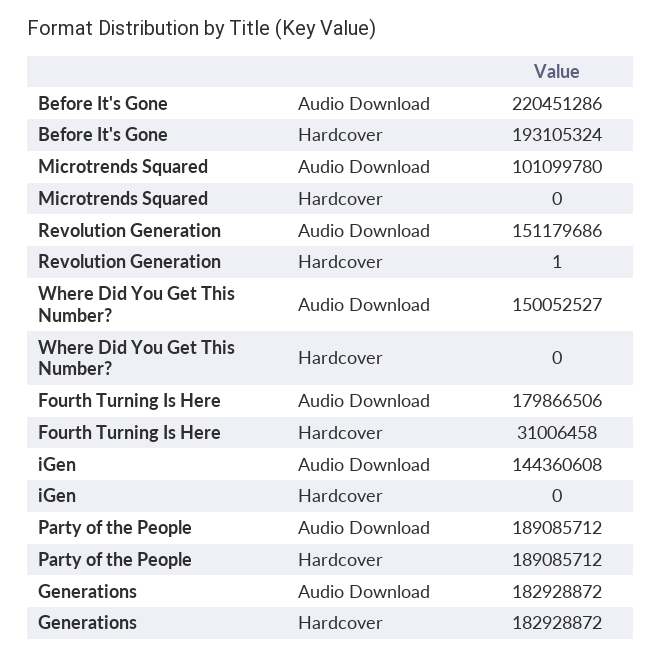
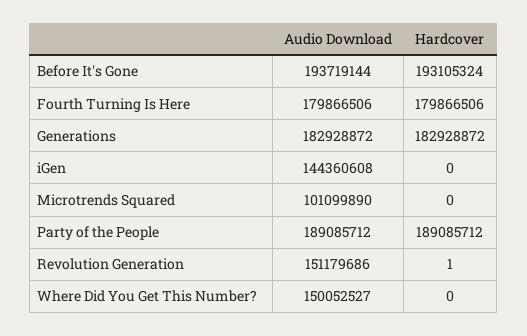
  {
    "Before It's Gone": {
-     "Audio Download": 220451286,
+     "Audio Download": 193719144,
      "Hardcover": 193105324
    },
    "Microtrends Squared": {
-     "Audio Download": 101099780,
+     "Audio Download": 101099890,
      "Hardcover": 0
    },
    "Revolution Generation": {
      "Audio Download": 151179686,
      "Hardcover": 1
    },
    "Where Did You Get This Number?": {
      "Audio Download": 150052527,
      "Hardcover": 0
    },
    "Fourth Turning Is Here": {
      "Audio Download": 179866506,
-     "Hardcover": 31006458
+     "Hardcover": 179866506
    },
    "iGen": {
      "Audio Download": 144360608,
      "Hardcover": 0
    },
    "Party of the People": {
      "Audio Download": 189085712,
      "Hardcover": 189085712
    },
    "Generations": {
      "Audio Download": 182928872,
      "Hardcover": 182928872
    }
  }

